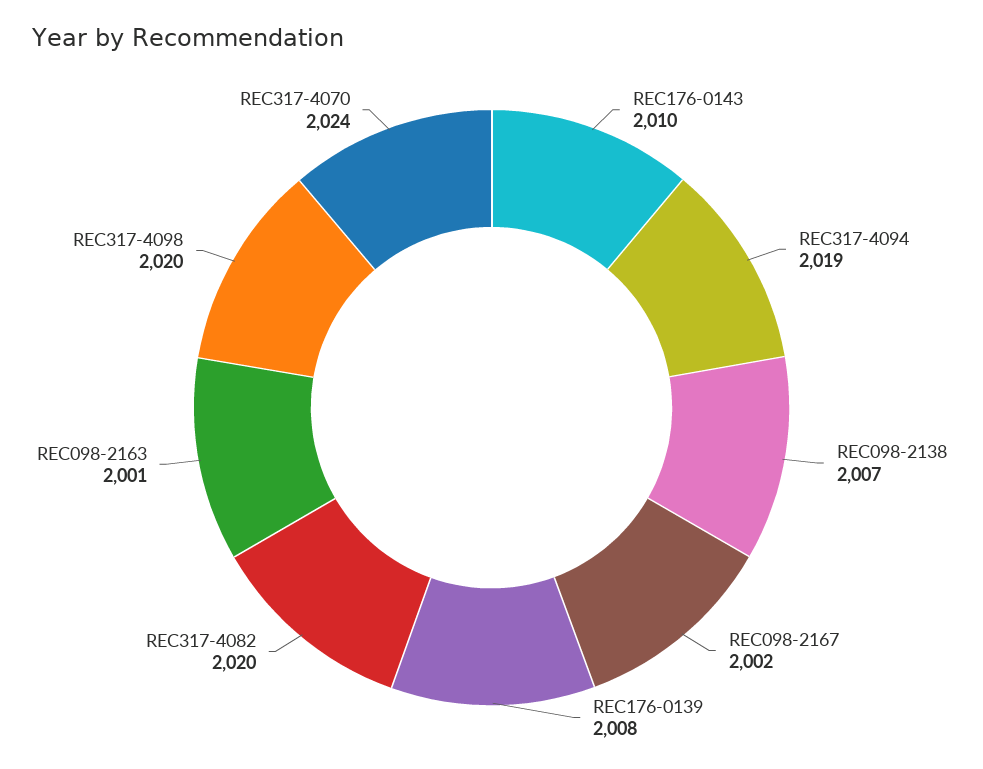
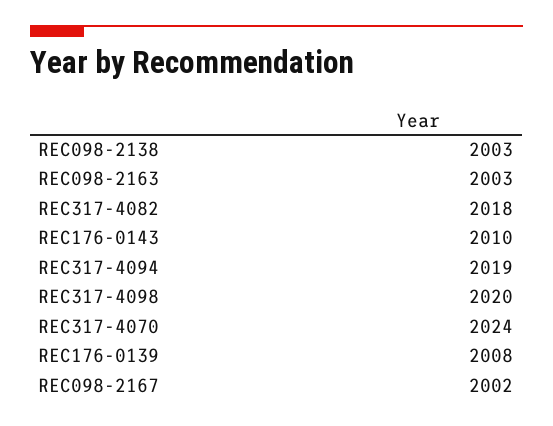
  {
    "REC176-0143": 2010,
    "REC317-4094": 2019,
-   "REC098-2138": 2007,
+   "REC098-2138": 2003,
    "REC098-2167": 2002,
    "REC176-0139": 2008,
-   "REC317-4082": 2020,
+   "REC317-4082": 2018,
-   "REC098-2163": 2001,
+   "REC098-2163": 2003,
    "REC317-4098": 2020,
    "REC317-4070": 2024
  }

